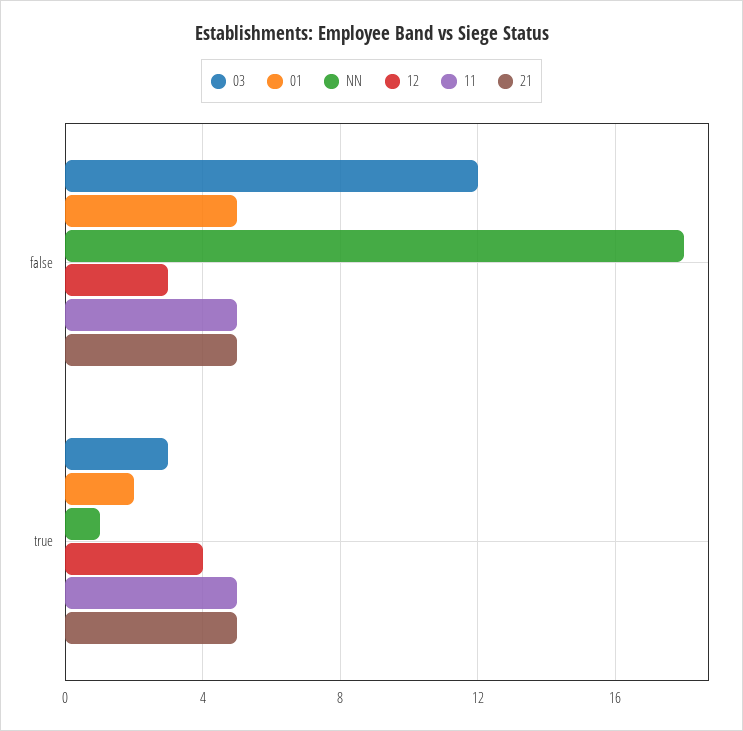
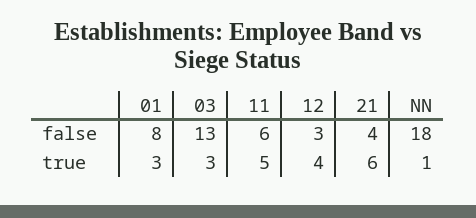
  {
    "03": {
-     "false": 12,
+     "false": 13,
      "true": 3
    },
    "01": {
-     "false": 5,
+     "false": 8,
-     "true": 2
+     "true": 3
    },
    "NN": {
      "false": 18,
      "true": 1
    },
    "12": {
      "false": 3,
      "true": 4
    },
    "11": {
-     "false": 5,
+     "false": 6,
      "true": 5
    },
    "21": {
-     "false": 5,
+     "false": 4,
-     "true": 5
+     "true": 6
    }
  }

